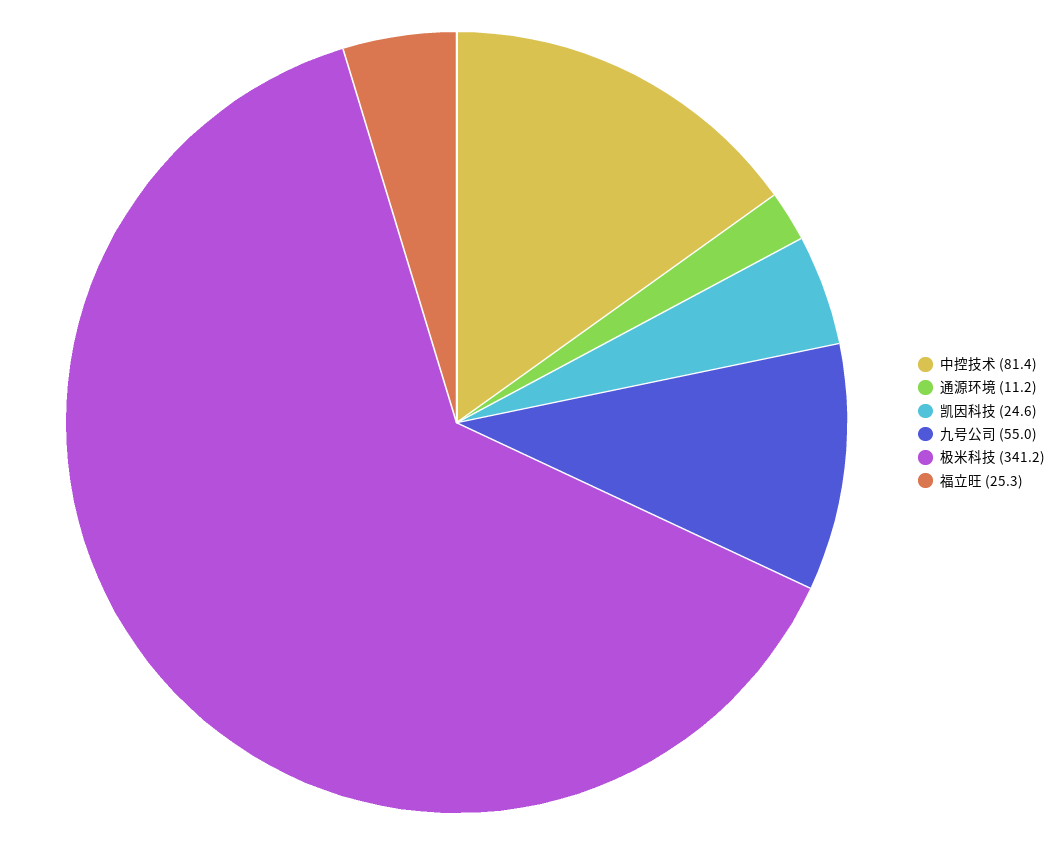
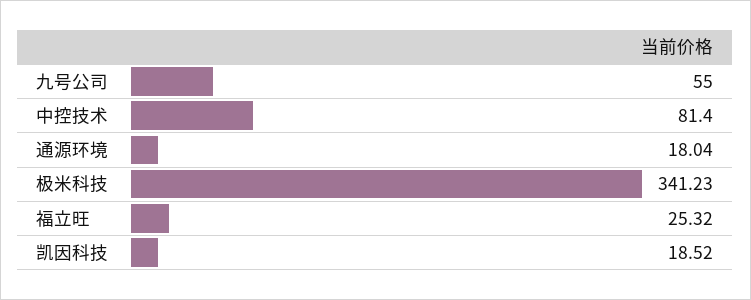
  {
    "中控技术": 81.4,
-   "通源环境": 11.2,
+   "通源环境": 18.04,
-   "凯因科技": 24.6,
+   "凯因科技": 18.52,
    "九号公司": 55,
    "极米科技": 341.23,
    "福立旺": 25.32
  }

